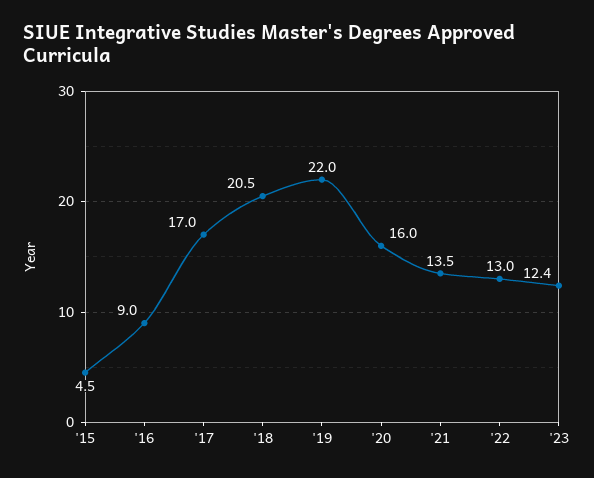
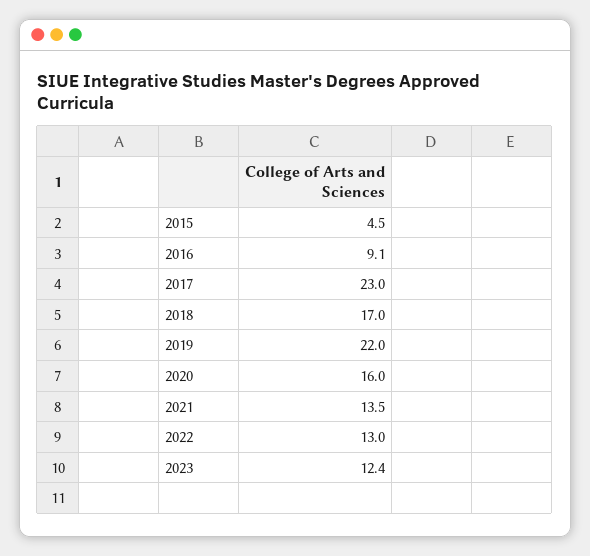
  {
    "'15": 4.5,
-   "'16": 9,
+   "'16": 9.1,
-   "'17": 17,
+   "'17": 23,
-   "'18": 20.5,
+   "'18": 17,
    "'19": 22,
    "'20": 16,
    "'21": 13.5,
    "'22": 13,
    "'23": 12.4
  }

